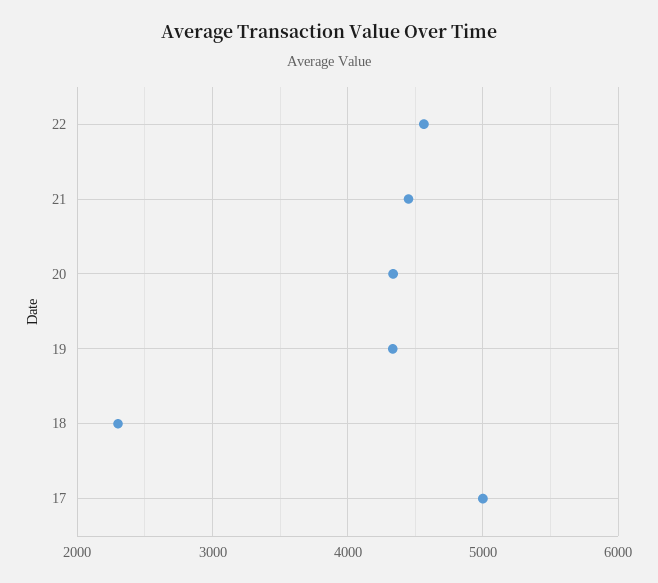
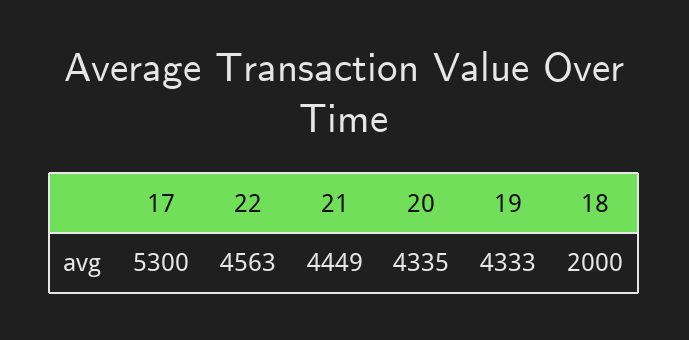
  {
    "22": 4563,
    "21": 4449,
    "20": 4335,
    "19": 4333,
-   "18": 2300,
+   "18": 2000,
-   "17": 5000
+   "17": 5300
  }

